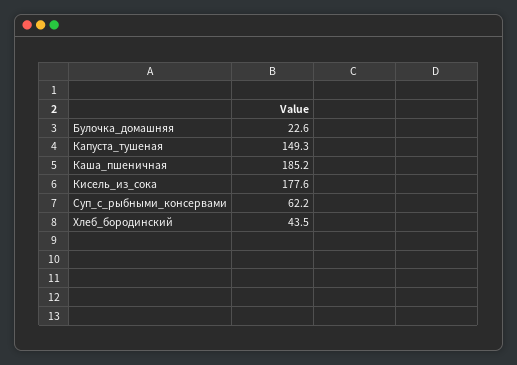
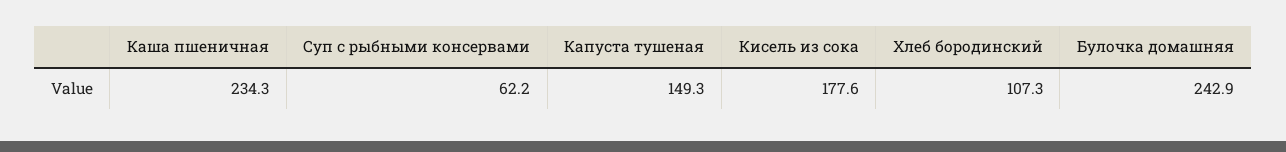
  {
-   "Булочка_домашняя": 22.6,
+   "Булочка_домашняя": 242.9,
    "Капуста_тушеная": 149.3,
-   "Каша_пшеничная": 185.2,
+   "Каша_пшеничная": 234.3,
    "Кисель_из_сока": 177.6,
    "Суп_с_рыбными_консервами": 62.2,
-   "Хлеб_бородинский": 43.5
+   "Хлеб_бородинский": 107.3
  }

